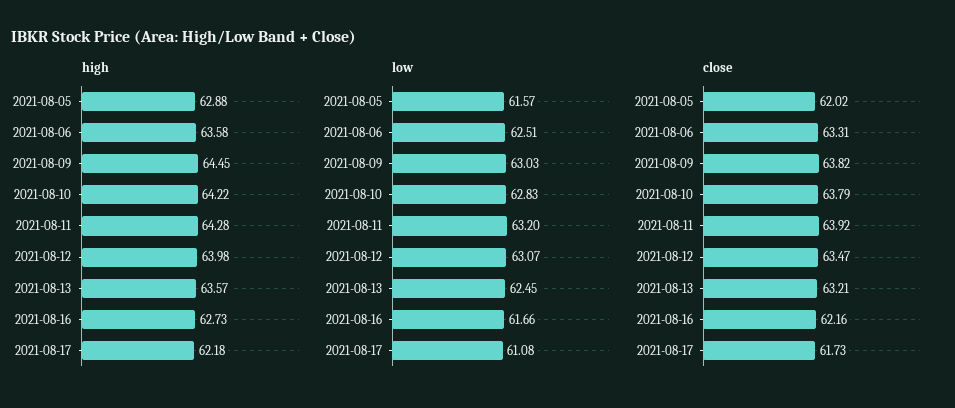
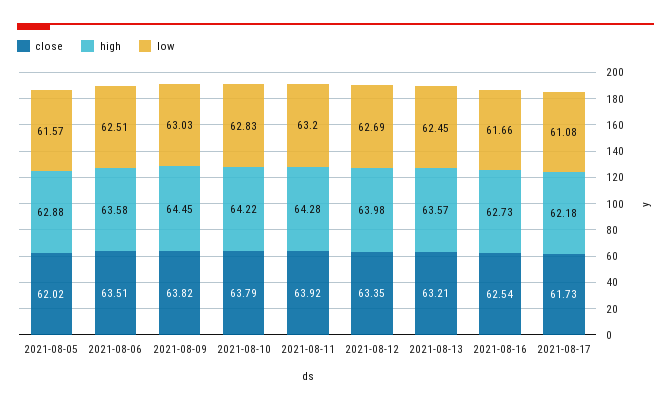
  {
    "high": {
      "2021-08-05": 62.88,
      "2021-08-06": 63.58,
      "2021-08-09": 64.45,
      "2021-08-10": 64.22,
      "2021-08-11": 64.28,
      "2021-08-12": 63.98,
      "2021-08-13": 63.57,
      "2021-08-16": 62.73,
      "2021-08-17": 62.18
    },
    "low": {
      "2021-08-05": 61.57,
      "2021-08-06": 62.51,
      "2021-08-09": 63.03,
      "2021-08-10": 62.83,
      "2021-08-11": 63.2,
-     "2021-08-12": 63.07,
+     "2021-08-12": 62.69,
      "2021-08-13": 62.45,
      "2021-08-16": 61.66,
      "2021-08-17": 61.08
    },
    "close": {
      "2021-08-05": 62.02,
-     "2021-08-06": 63.31,
+     "2021-08-06": 63.51,
      "2021-08-09": 63.82,
      "2021-08-10": 63.79,
      "2021-08-11": 63.92,
-     "2021-08-12": 63.47,
+     "2021-08-12": 63.35,
      "2021-08-13": 63.21,
-     "2021-08-16": 62.16,
+     "2021-08-16": 62.54,
      "2021-08-17": 61.73
    }
  }

